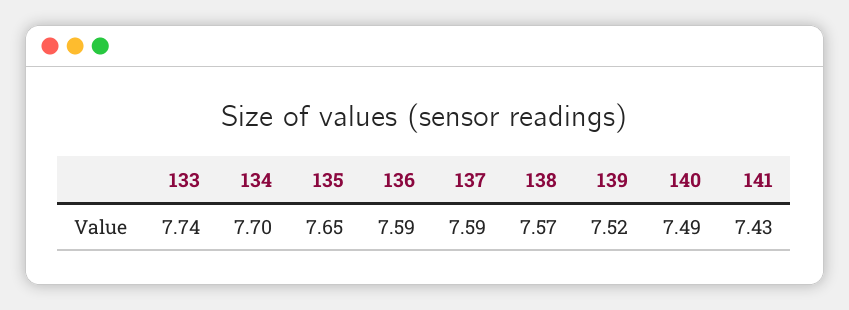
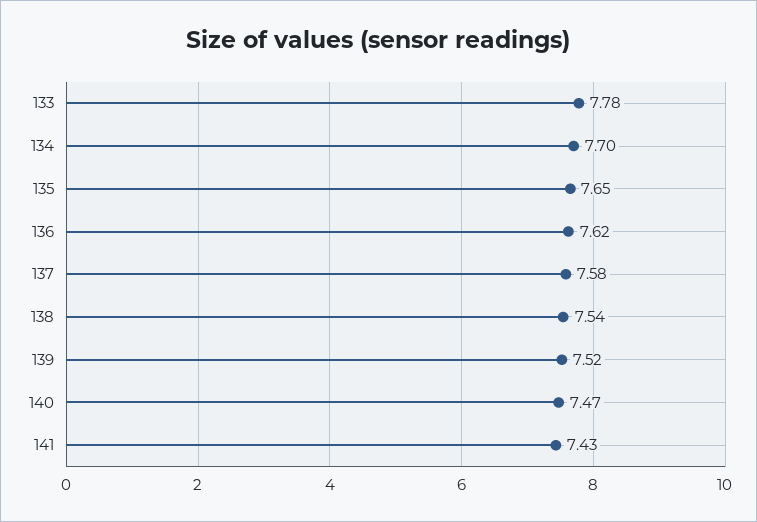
  {
-   "133": 7.74,
+   "133": 7.78,
    "134": 7.7,
    "135": 7.65,
-   "136": 7.59,
+   "136": 7.62,
-   "137": 7.59,
+   "137": 7.58,
-   "138": 7.57,
+   "138": 7.54,
    "139": 7.52,
-   "140": 7.49,
+   "140": 7.47,
    "141": 7.43
  }

